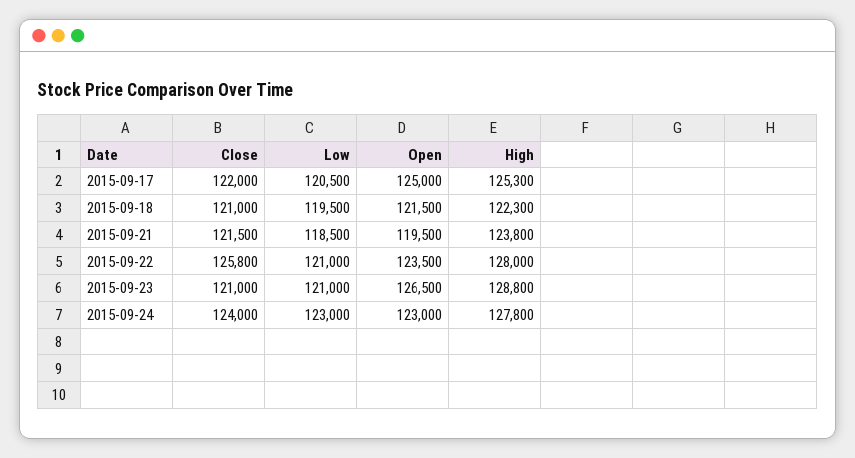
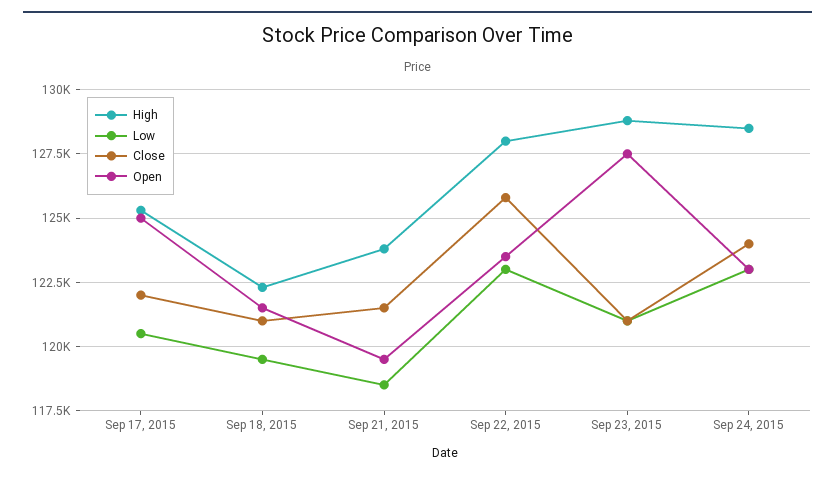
  {
    "Close": {
      "2015-09-17": 122000,
      "2015-09-18": 121000,
      "2015-09-21": 121500,
      "2015-09-22": 125800,
      "2015-09-23": 121000,
      "2015-09-24": 124000
    },
    "Low": {
      "2015-09-17": 120500,
      "2015-09-18": 119500,
      "2015-09-21": 118500,
-     "2015-09-22": 121000,
+     "2015-09-22": 123000,
      "2015-09-23": 121000,
      "2015-09-24": 123000
    },
    "Open": {
      "2015-09-17": 125000,
      "2015-09-18": 121500,
      "2015-09-21": 119500,
      "2015-09-22": 123500,
-     "2015-09-23": 126500,
+     "2015-09-23": 127500,
      "2015-09-24": 123000
    },
    "High": {
      "2015-09-17": 125300,
      "2015-09-18": 122300,
      "2015-09-21": 123800,
      "2015-09-22": 128000,
      "2015-09-23": 128800,
-     "2015-09-24": 127800
+     "2015-09-24": 128500
    }
  }

